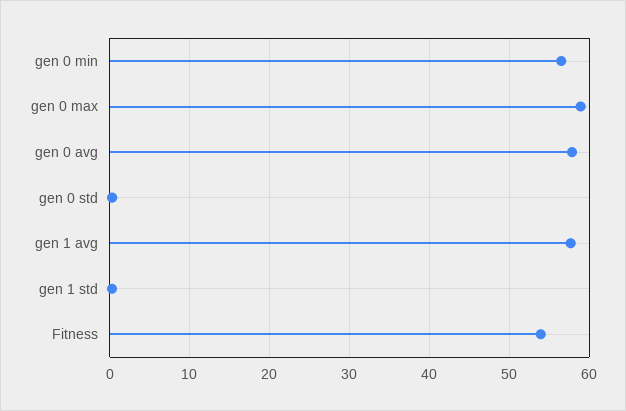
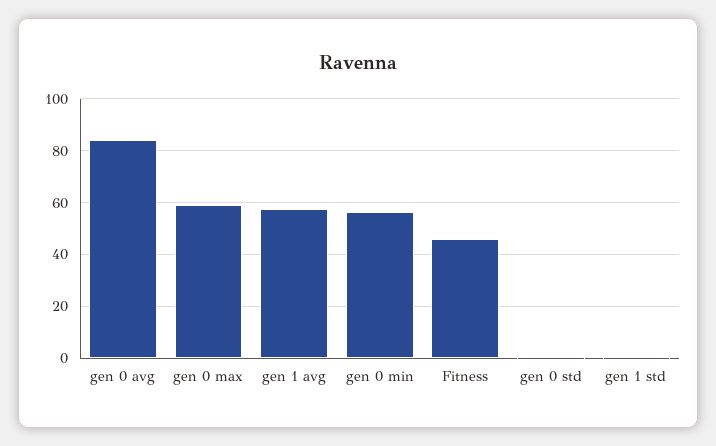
  {
    "gen 0 min": 57,
    "gen 0 max": 59,
-   "gen 0 avg": 58,
+   "gen 0 avg": 85,
    "gen 0 std": 0,
    "gen 1 avg": 58,
    "gen 1 std": 0,
-   "Fitness": 54
+   "Fitness": 45
  }

